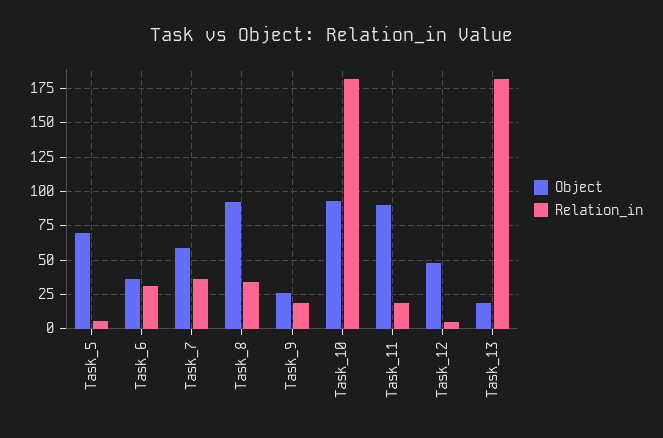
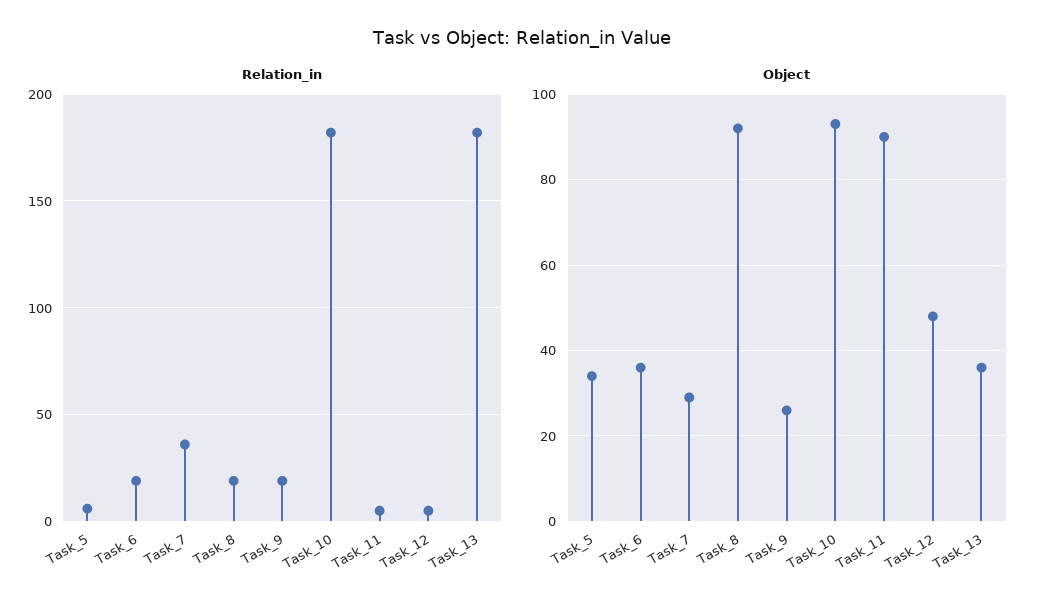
  {
    "Object": {
-     "Task_5": 70,
+     "Task_5": 35,
      "Task_6": 35,
-     "Task_7": 60,
+     "Task_7": 30,
      "Task_8": 90,
      "Task_9": 25,
      "Task_10": 95,
      "Task_11": 90,
      "Task_12": 50,
-     "Task_13": 20
+     "Task_13": 35
    },
    "Relation_in": {
      "Task_5": 5,
-     "Task_6": 30,
+     "Task_6": 20,
      "Task_7": 35,
-     "Task_8": 35,
+     "Task_8": 20,
      "Task_9": 20,
      "Task_10": 180,
-     "Task_11": 20,
+     "Task_11": 5,
      "Task_12": 5,
      "Task_13": 180
    }
  }

